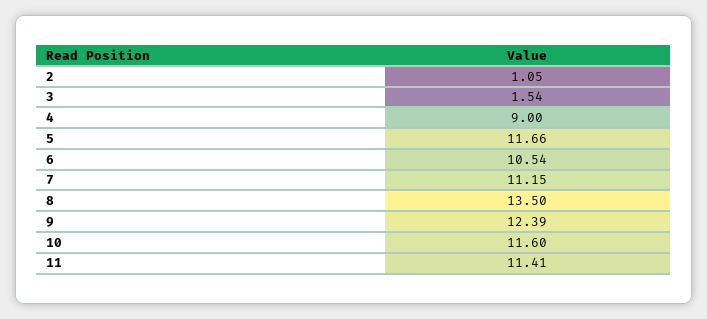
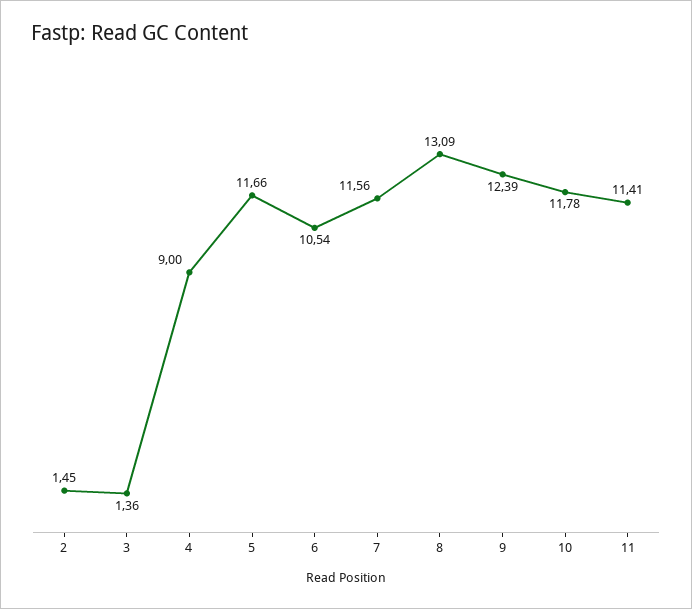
  {
-   "2": 1.05,
+   "2": 1.45,
-   "3": 1.54,
+   "3": 1.36,
    "4": 9,
    "5": 11.66,
    "6": 10.54,
-   "7": 11.15,
+   "7": 11.56,
-   "8": 13.5,
+   "8": 13.09,
    "9": 12.39,
-   "10": 11.6,
+   "10": 11.78,
    "11": 11.41
  }

